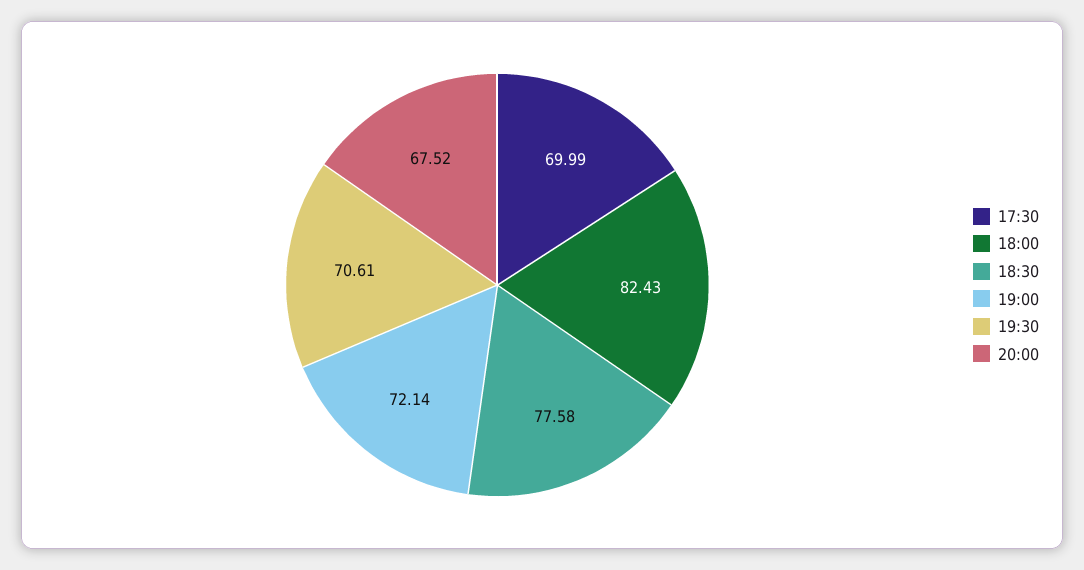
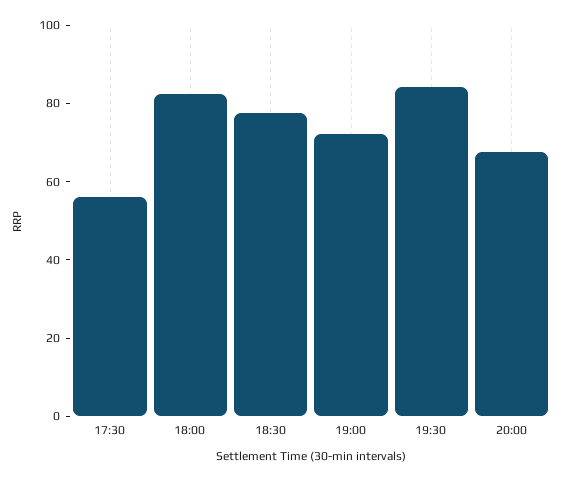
  {
-   "17:30": 69.99,
+   "17:30": 55,
    "18:00": 82.43,
    "18:30": 77.58,
    "19:00": 72.14,
-   "19:30": 70.61,
+   "19:30": 85,
    "20:00": 67.52
  }

